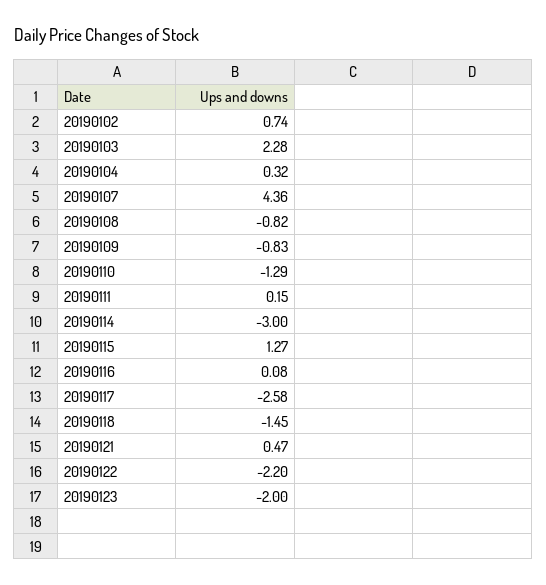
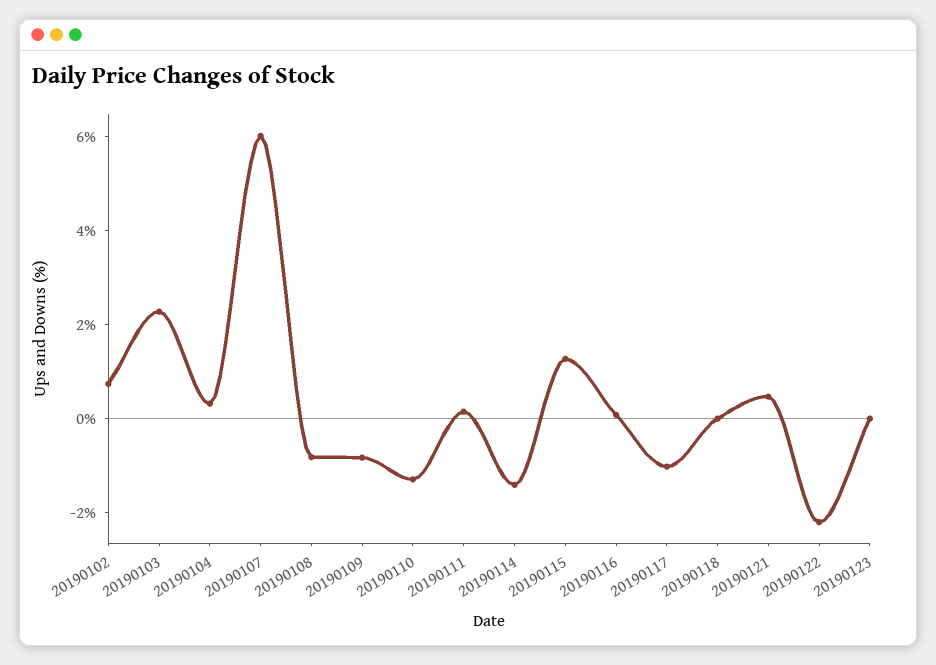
  {
    "20190102": 0.74,
    "20190103": 2.28,
    "20190104": 0.32,
-   "20190107": 4.36,
+   "20190107": 6,
    "20190108": -0.82,
    "20190109": -0.83,
    "20190110": -1.29,
    "20190111": 0.15,
-   "20190114": -3,
+   "20190114": -1.5,
    "20190115": 1.27,
    "20190116": 0.08,
-   "20190117": -2.58,
+   "20190117": -1,
-   "20190118": -1.45,
+   "20190118": 0,
    "20190121": 0.47,
    "20190122": -2.2,
-   "20190123": -2
+   "20190123": 0
  }

